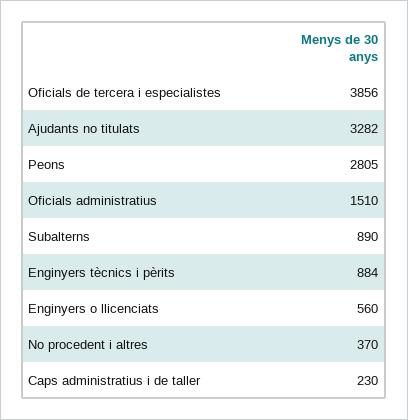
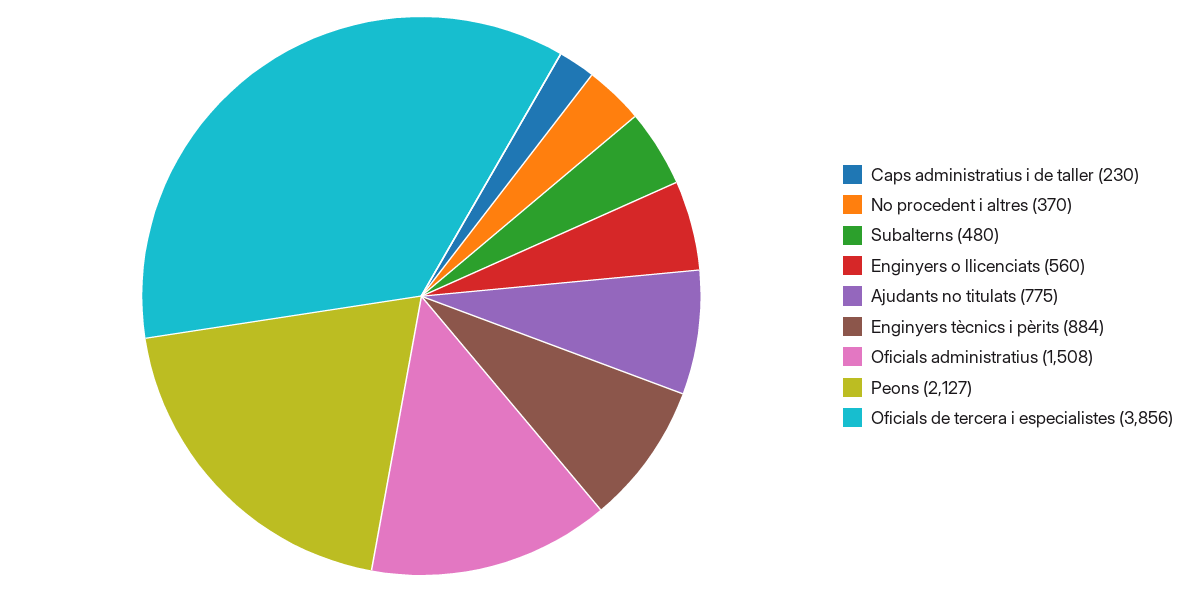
  {
    "Oficials de tercera i especialistes": 3856,
-   "Ajudants no titulats": 3282,
+   "Ajudants no titulats": 775,
-   "Peons": 2805,
+   "Peons": 2127,
-   "Oficials administratius": 1510,
+   "Oficials administratius": 1508,
-   "Subalterns": 890,
+   "Subalterns": 480,
    "Enginyers tècnics i pèrits": 884,
    "Enginyers o llicenciats": 560,
    "No procedent i altres": 370,
    "Caps administratius i de taller": 230
  }

